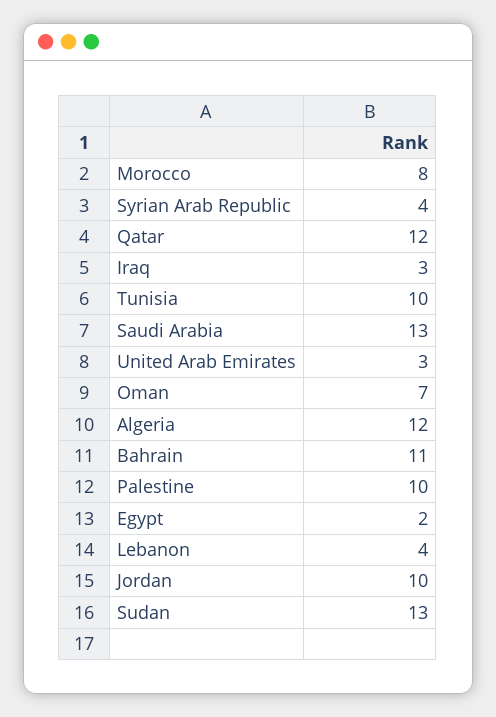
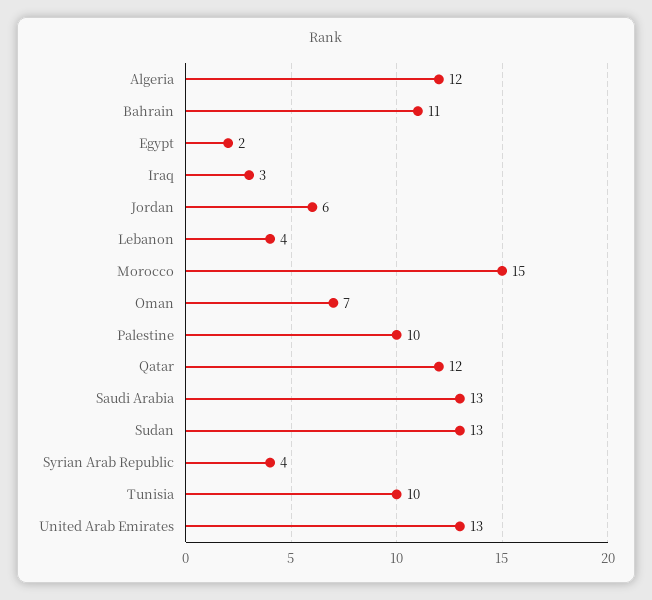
  {
-   "Morocco": 8,
+   "Morocco": 15,
    "Syrian Arab Republic": 4,
    "Qatar": 12,
    "Iraq": 3,
    "Tunisia": 10,
    "Saudi Arabia": 13,
-   "United Arab Emirates": 3,
+   "United Arab Emirates": 13,
    "Oman": 7,
    "Algeria": 12,
    "Bahrain": 11,
    "Palestine": 10,
    "Egypt": 2,
    "Lebanon": 4,
-   "Jordan": 10,
+   "Jordan": 6,
    "Sudan": 13
  }

